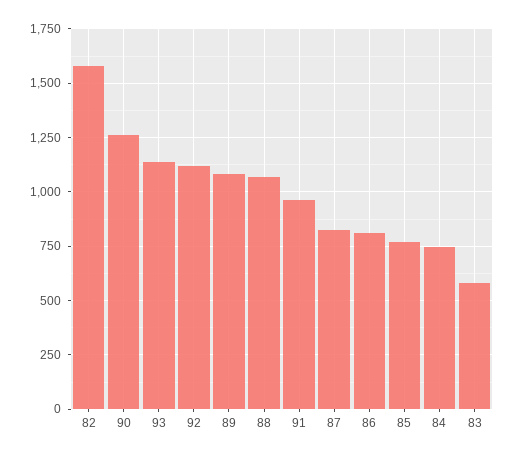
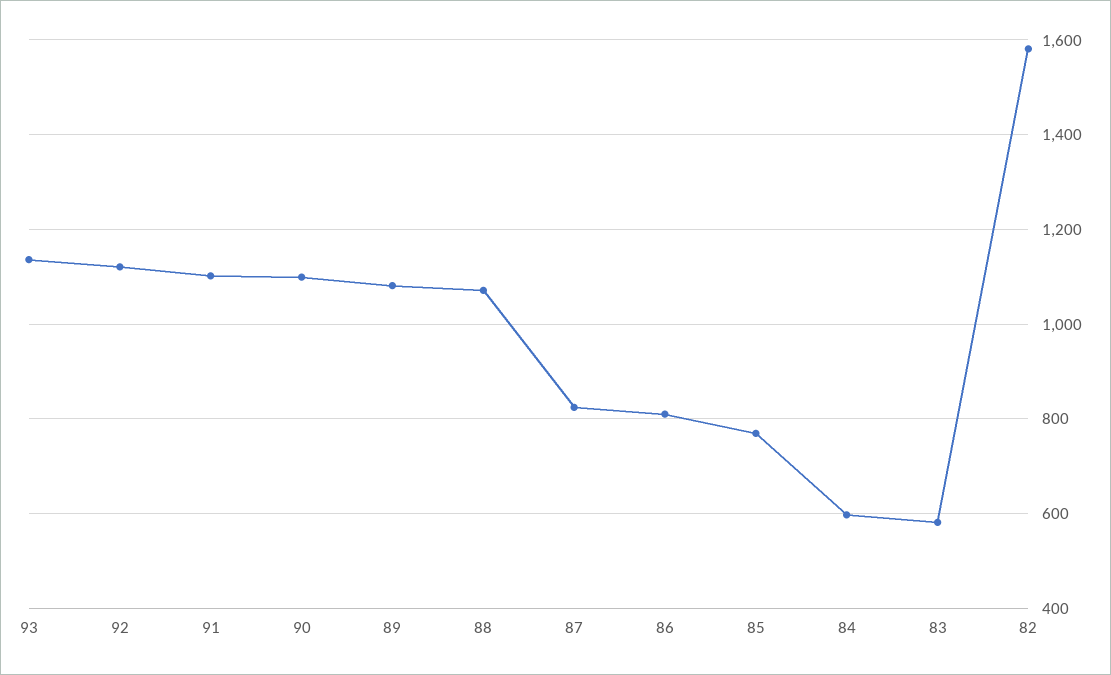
  {
    "82": 1580,
-   "90": 1250,
+   "90": 1100,
    "93": 1140,
    "92": 1120,
    "89": 1080,
    "88": 1080,
-   "91": 950,
+   "91": 1100,
    "87": 820,
    "86": 820,
    "85": 760,
-   "84": 750,
+   "84": 600,
    "83": 580
  }

